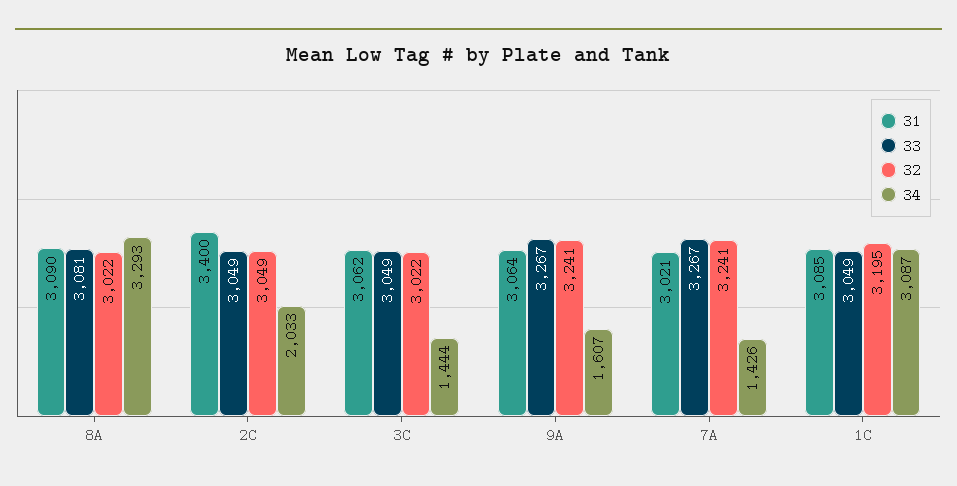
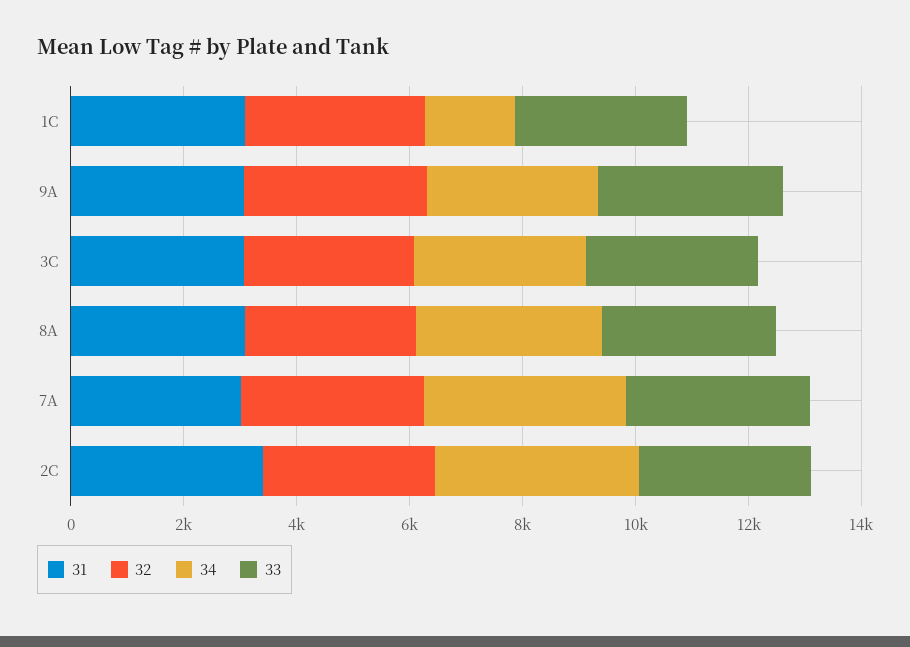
  {
    "31": {
      "8A": 3090,
      "2C": 3400,
      "3C": 3062,
      "9A": 3064,
      "7A": 3021,
      "1C": 3085
    },
    "33": {
      "8A": 3081,
      "2C": 3049,
      "3C": 3049,
      "9A": 3267,
      "7A": 3267,
      "1C": 3049
    },
    "32": {
      "8A": 3022,
      "2C": 3049,
      "3C": 3022,
      "9A": 3241,
      "7A": 3241,
      "1C": 3195
    },
    "34": {
      "8A": 3293,
-     "2C": 2033,
+     "2C": 3500,
-     "3C": 1444,
+     "3C": 3000,
-     "9A": 1607,
+     "9A": 3000,
-     "7A": 1426,
+     "7A": 3500,
-     "1C": 3087
+     "1C": 1500
    }
  }

